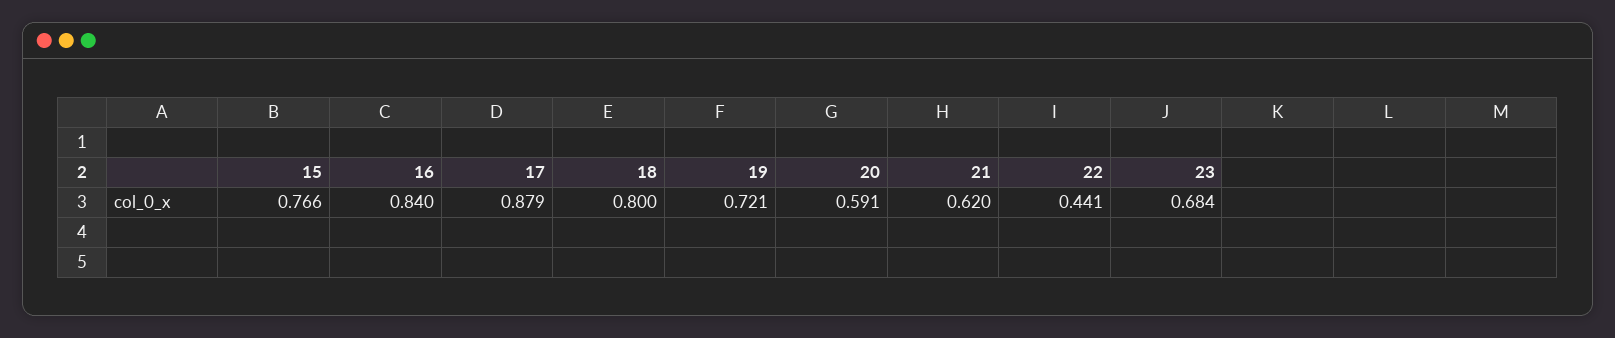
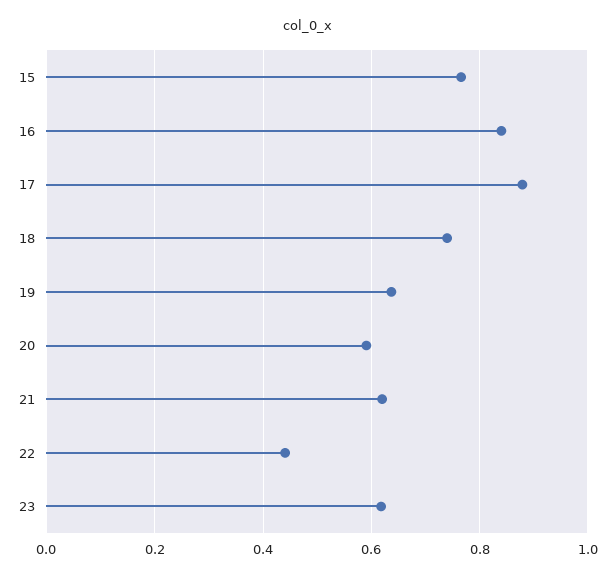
  {
    "15": 0.766,
    "16": 0.84,
    "17": 0.879,
-   "18": 0.8,
+   "18": 0.74,
-   "19": 0.721,
+   "19": 0.64,
    "20": 0.591,
    "21": 0.62,
    "22": 0.441,
-   "23": 0.684
+   "23": 0.62
  }

